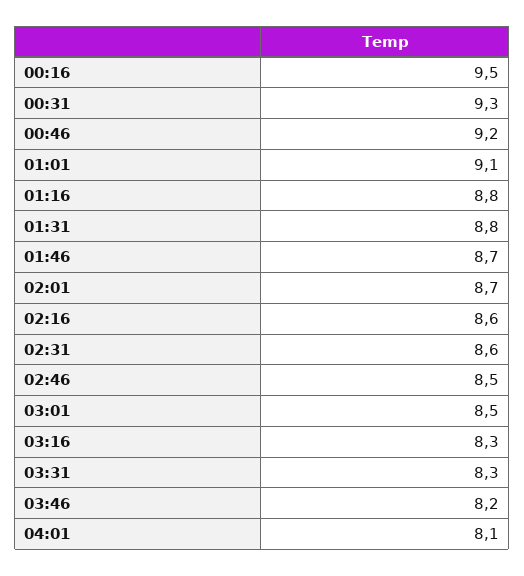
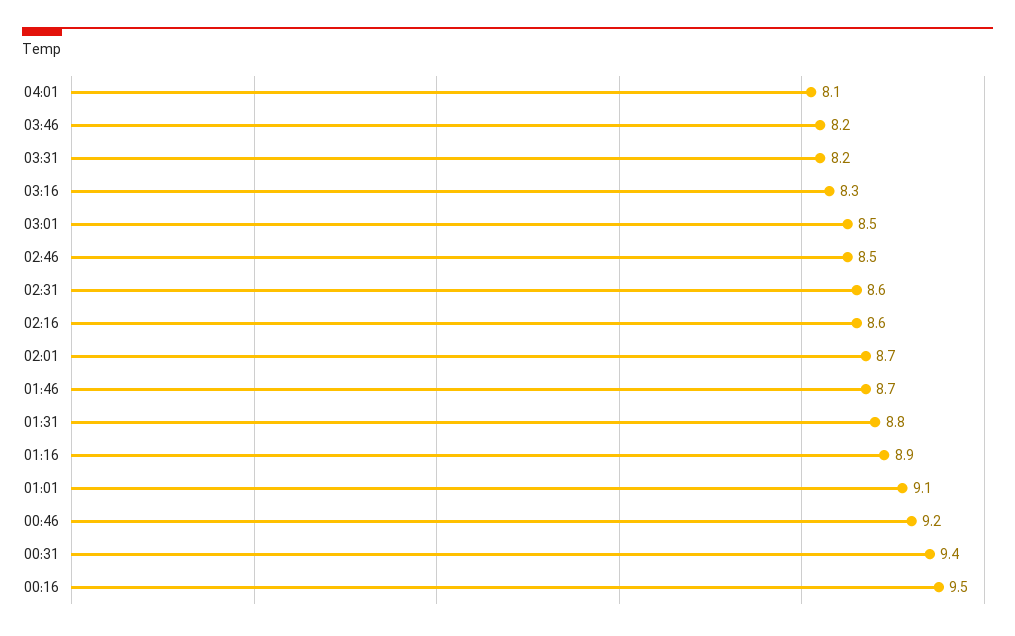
  {
    "00:16": 9.5,
-   "00:31": 9.3,
+   "00:31": 9.4,
    "00:46": 9.2,
    "01:01": 9.1,
-   "01:16": 8.8,
+   "01:16": 8.9,
    "01:31": 8.8,
    "01:46": 8.7,
    "02:01": 8.7,
    "02:16": 8.6,
    "02:31": 8.6,
    "02:46": 8.5,
    "03:01": 8.5,
    "03:16": 8.3,
-   "03:31": 8.3,
+   "03:31": 8.2,
    "03:46": 8.2,
    "04:01": 8.1
  }

